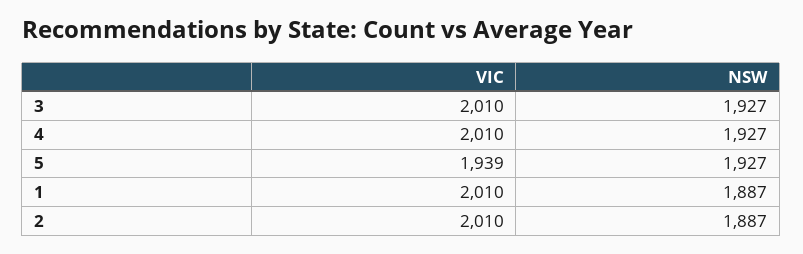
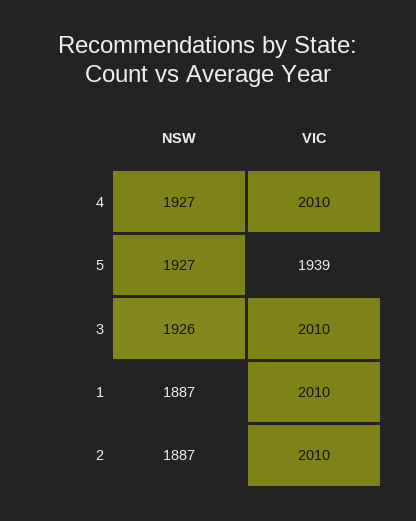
  {
    "VIC": {
      "3": 2010,
      "4": 2010,
      "5": 1939,
      "1": 2010,
      "2": 2010
    },
    "NSW": {
-     "3": 1927,
+     "3": 1926,
      "4": 1927,
      "5": 1927,
      "1": 1887,
      "2": 1887
    }
  }

